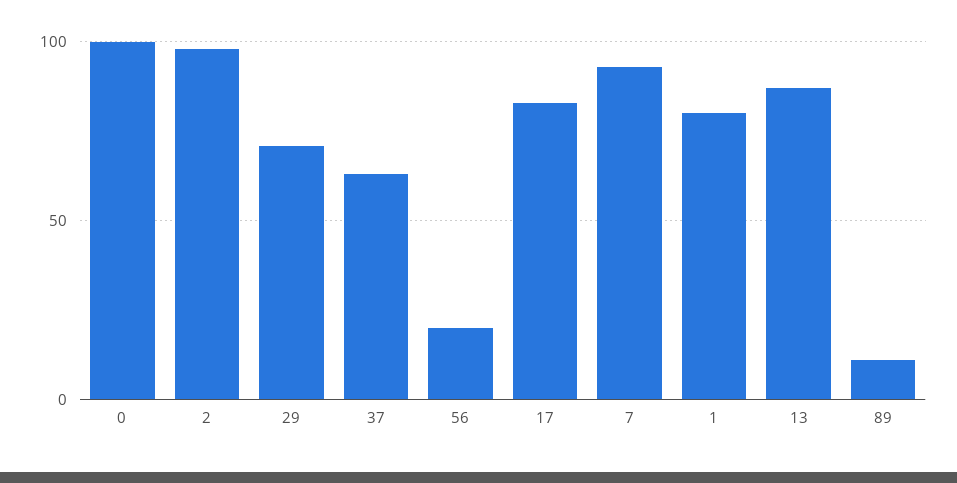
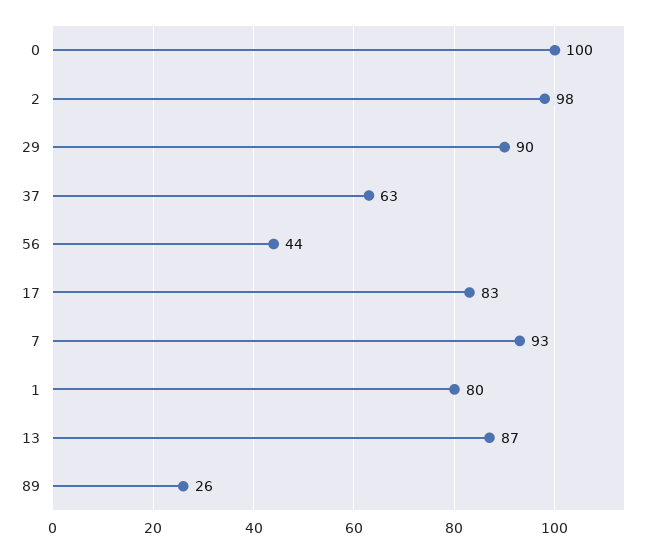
  {
    "0": 100,
    "2": 98,
-   "29": 70,
+   "29": 90,
    "37": 63,
-   "56": 20,
+   "56": 44,
    "17": 83,
    "7": 93,
    "1": 80,
    "13": 87,
-   "89": 10
+   "89": 26
  }

